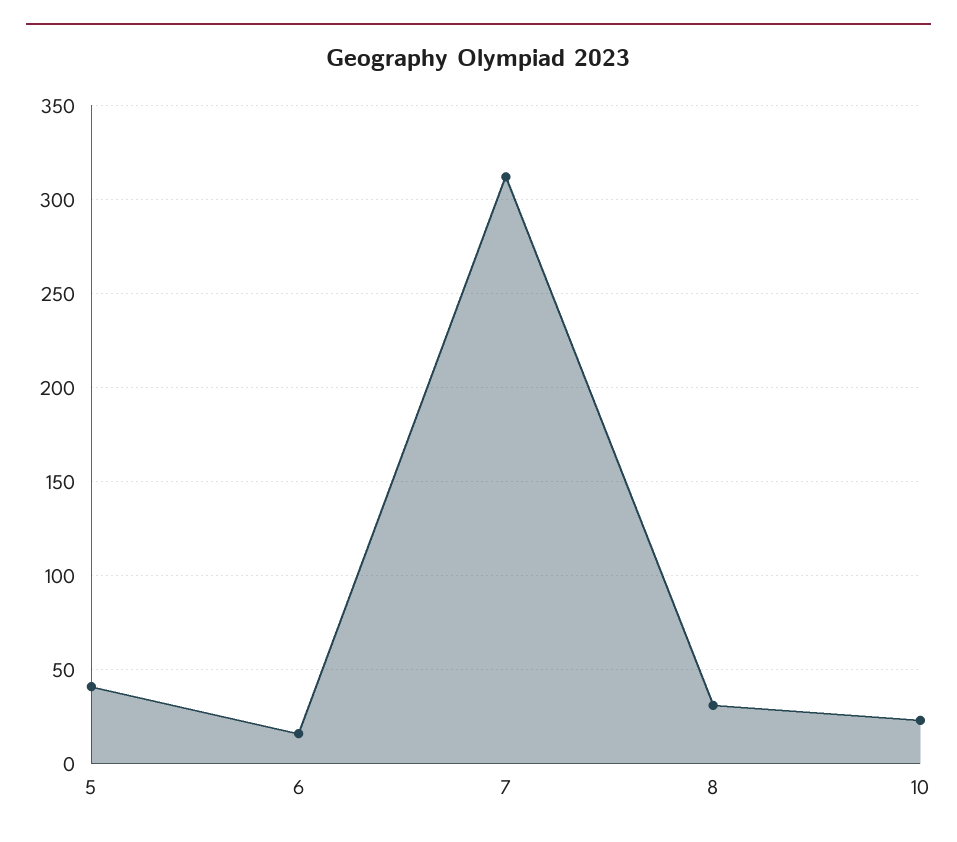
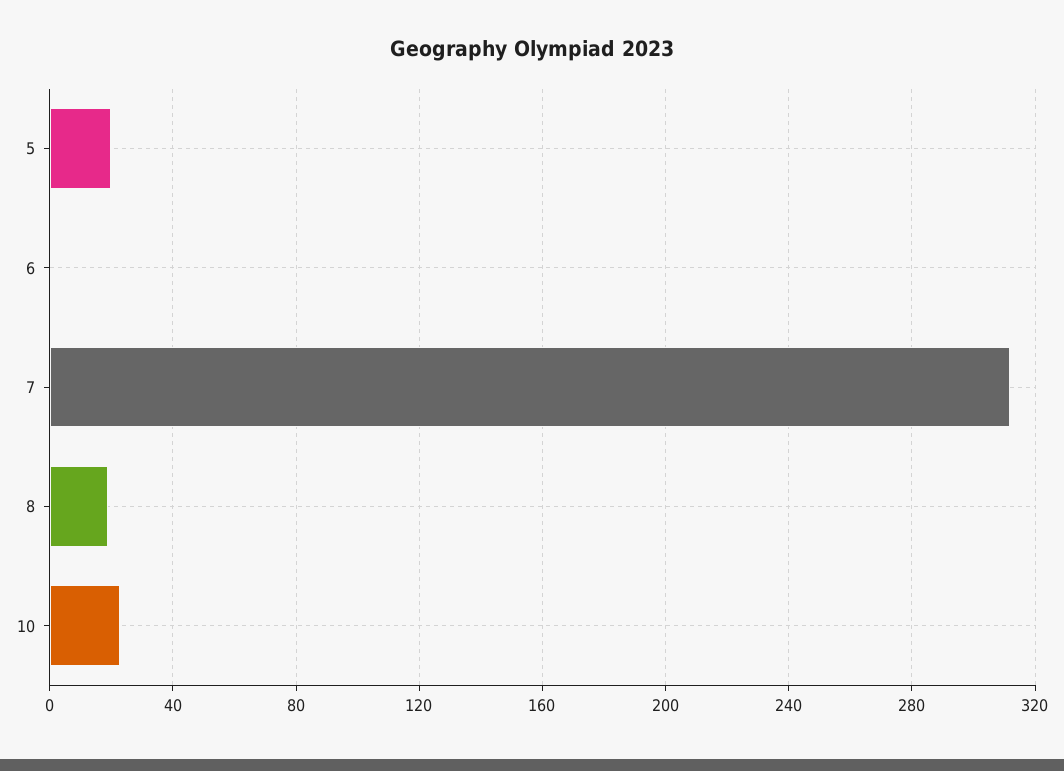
  {
-   "5": 40,
+   "5": 20,
-   "6": 15,
+   "6": 0,
    "7": 310,
-   "8": 30,
+   "8": 20,
    "10": 25
  }

